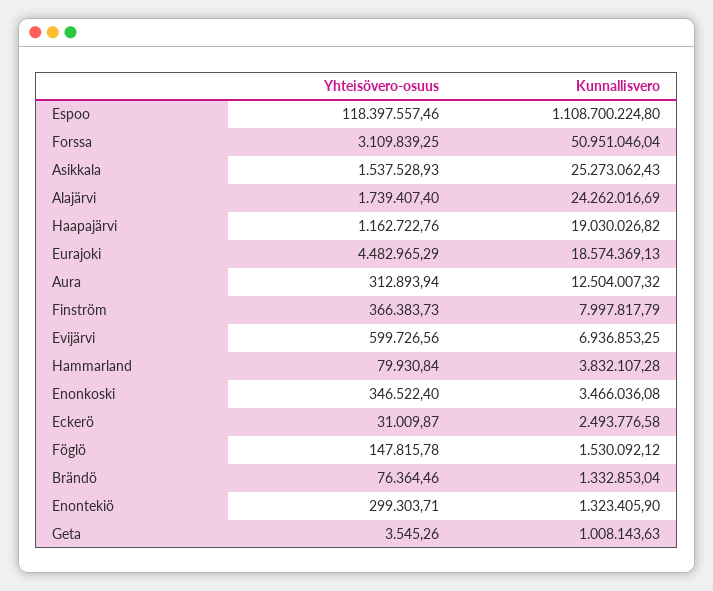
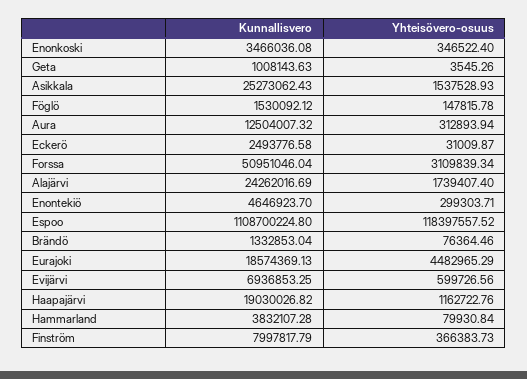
  {
    "Yhteisövero-osuus": {
-     "Espoo": 118397557.46,
+     "Espoo": 118397557.52,
-     "Forssa": 3109839.25,
+     "Forssa": 3109839.34,
      "Asikkala": 1537528.93,
      "Alajärvi": 1739407.4,
      "Haapajärvi": 1162722.76,
      "Eurajoki": 4482965.29,
      "Aura": 312893.94,
      "Finström": 366383.73,
      "Evijärvi": 599726.56,
      "Hammarland": 79930.84,
      "Enonkoski": 346522.4,
      "Eckerö": 31009.87,
      "Föglö": 147815.78,
      "Brändö": 76364.46,
      "Enontekiö": 299303.71,
      "Geta": 3545.26
    },
    "Kunnallisvero": {
      "Espoo": 1108700224.8,
      "Forssa": 50951046.04,
      "Asikkala": 25273062.43,
      "Alajärvi": 24262016.69,
      "Haapajärvi": 19030026.82,
      "Eurajoki": 18574369.13,
      "Aura": 12504007.32,
      "Finström": 7997817.79,
      "Evijärvi": 6936853.25,
      "Hammarland": 3832107.28,
      "Enonkoski": 3466036.08,
      "Eckerö": 2493776.58,
      "Föglö": 1530092.12,
      "Brändö": 1332853.04,
-     "Enontekiö": 1323405.9,
+     "Enontekiö": 4646923.7,
      "Geta": 1008143.63
    }
  }

